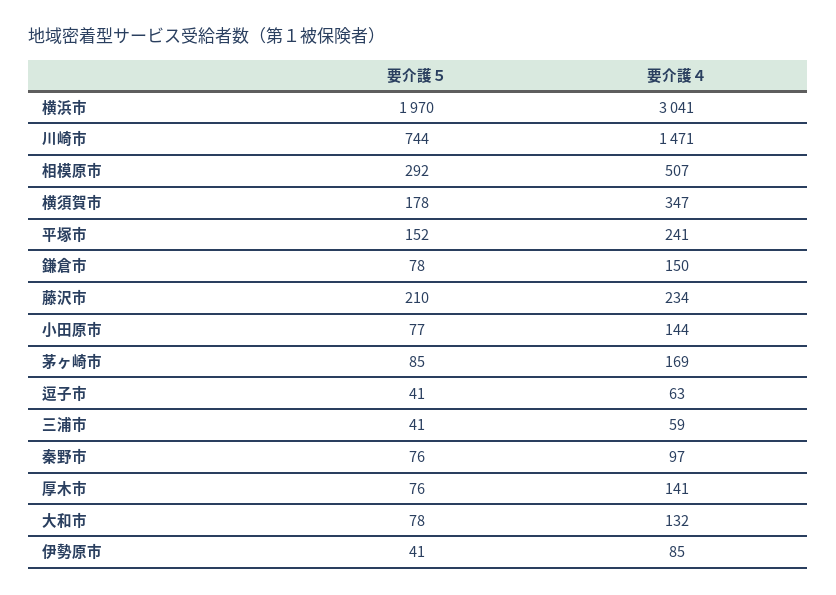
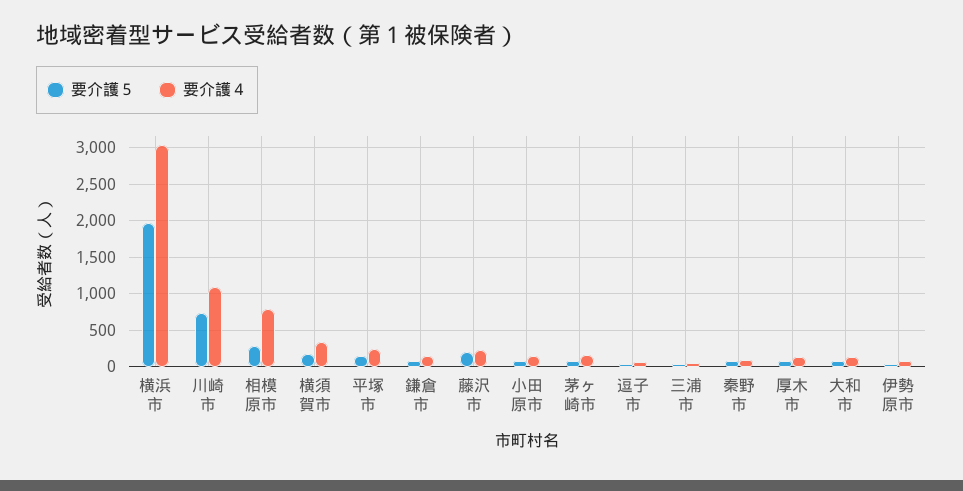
  {
    "要介護５": {
      "横浜市": 1970,
      "川崎市": 744,
      "相模原市": 292,
      "横須賀市": 178,
      "平塚市": 152,
      "鎌倉市": 78,
      "藤沢市": 210,
      "小田原市": 77,
      "茅ヶ崎市": 85,
      "逗子市": 41,
      "三浦市": 41,
      "秦野市": 76,
      "厚木市": 76,
      "大和市": 78,
      "伊勢原市": 41
    },
    "要介護４": {
      "横浜市": 3041,
-     "川崎市": 1471,
+     "川崎市": 1100,
-     "相模原市": 507,
+     "相模原市": 800,
      "横須賀市": 347,
      "平塚市": 241,
      "鎌倉市": 150,
      "藤沢市": 234,
      "小田原市": 144,
      "茅ヶ崎市": 169,
      "逗子市": 63,
      "三浦市": 59,
      "秦野市": 97,
      "厚木市": 141,
      "大和市": 132,
      "伊勢原市": 85
    }
  }

